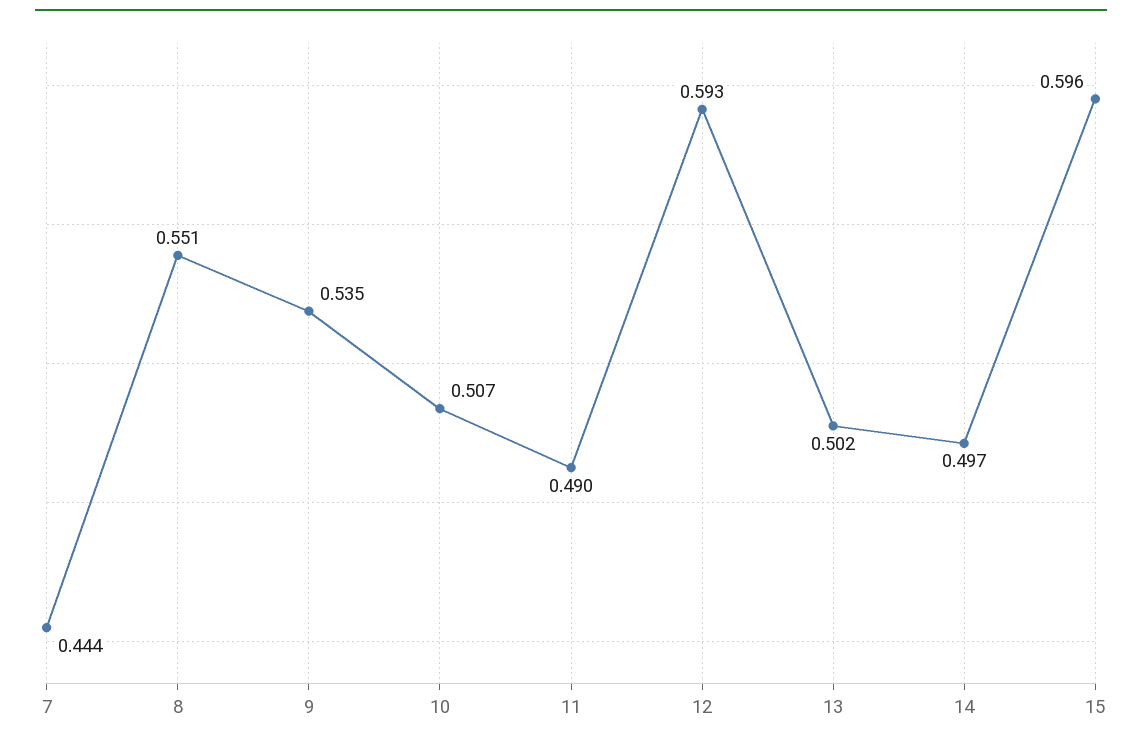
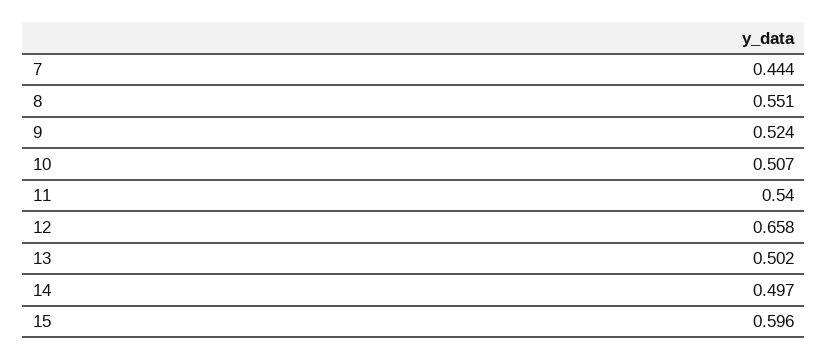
  {
    "7": 0.444,
    "8": 0.551,
-   "9": 0.535,
+   "9": 0.524,
    "10": 0.507,
-   "11": 0.49,
+   "11": 0.54,
-   "12": 0.593,
+   "12": 0.658,
    "13": 0.502,
    "14": 0.497,
    "15": 0.596
  }

